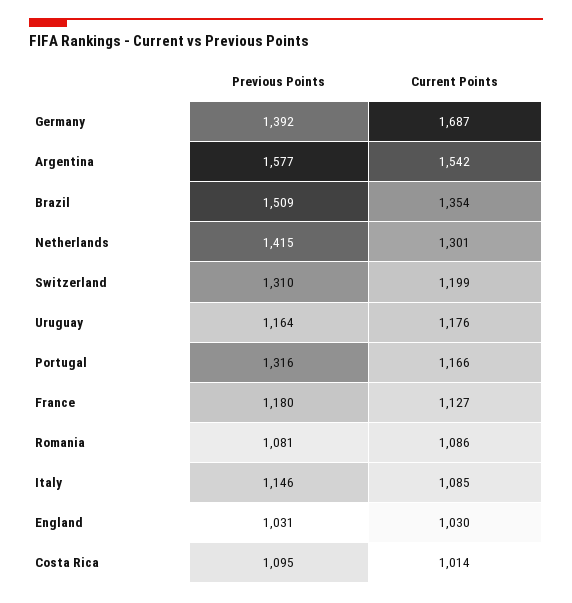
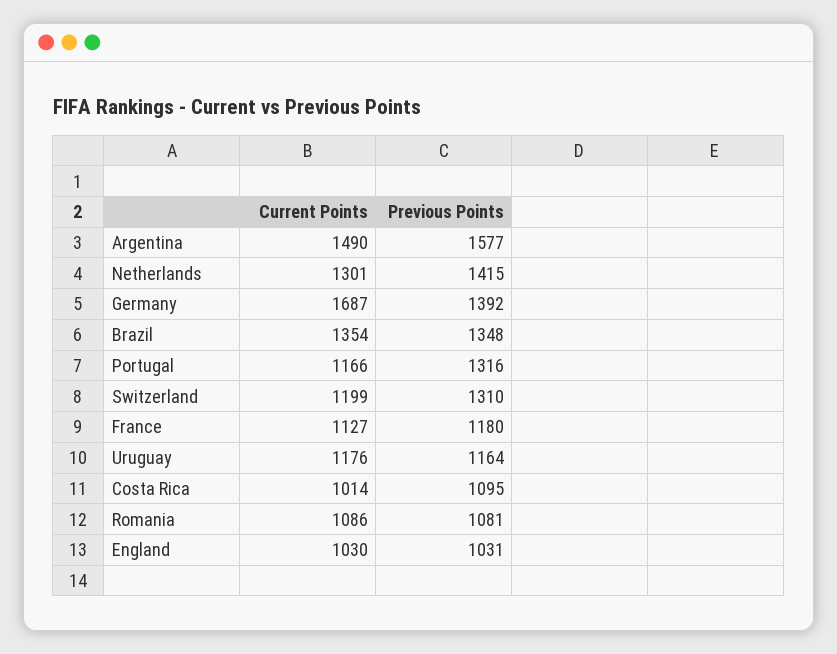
  {
    "Previous Points": {
      "Germany": 1392,
      "Argentina": 1577,
-     "Brazil": 1509,
+     "Brazil": 1348,
      "Netherlands": 1415,
      "Switzerland": 1310,
      "Uruguay": 1164,
      "Portugal": 1316,
      "France": 1180,
      "Romania": 1081,
-     "Italy": 1146,
      "England": 1031,
      "Costa Rica": 1095
    },
    "Current Points": {
      "Germany": 1687,
-     "Argentina": 1542,
+     "Argentina": 1490,
      "Brazil": 1354,
      "Netherlands": 1301,
      "Switzerland": 1199,
      "Uruguay": 1176,
      "Portugal": 1166,
      "France": 1127,
      "Romania": 1086,
-     "Italy": 1085,
      "England": 1030,
      "Costa Rica": 1014
    }
  }

